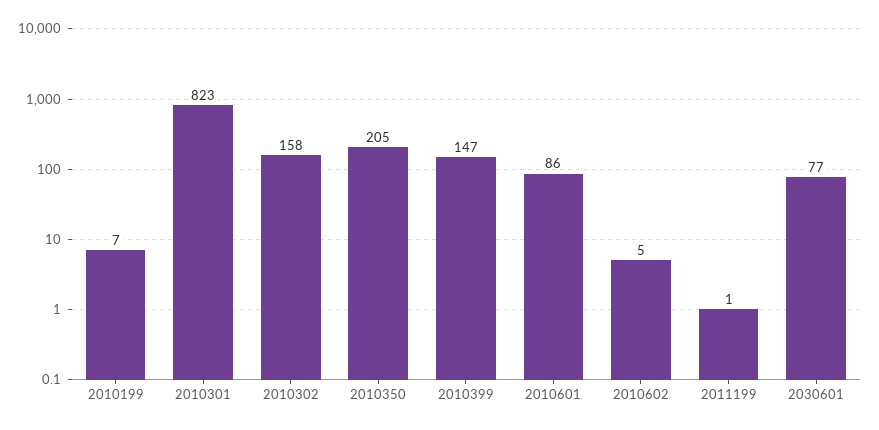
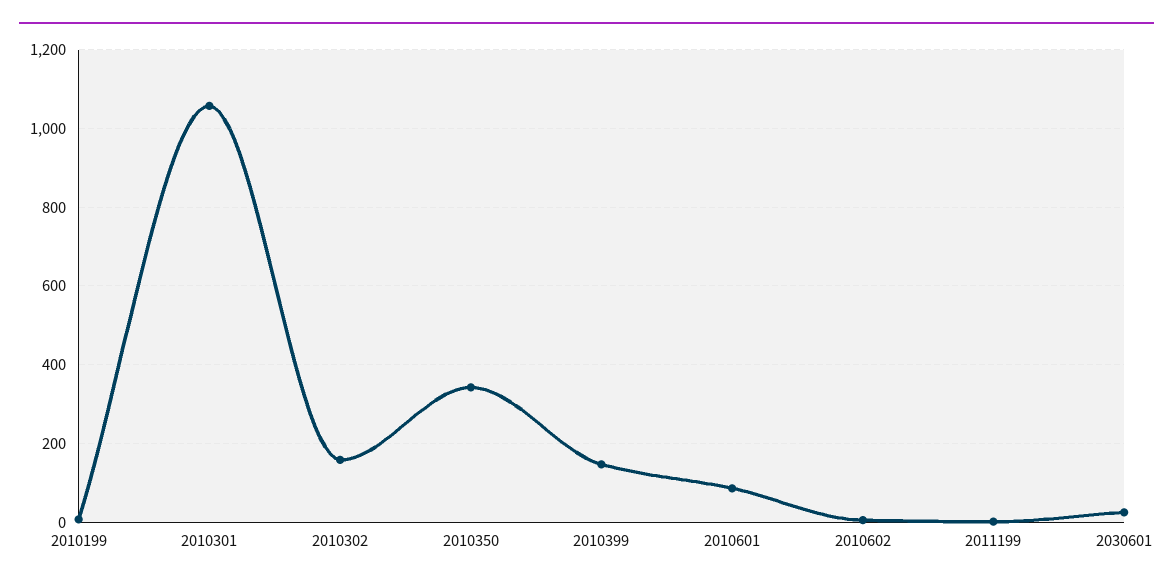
  {
    "2010199": 7,
-   "2010301": 823,
+   "2010301": 1060,
    "2010302": 158,
-   "2010350": 205,
+   "2010350": 340,
    "2010399": 147,
    "2010601": 86,
    "2010602": 5,
    "2011199": 1,
-   "2030601": 77
+   "2030601": 20
  }

